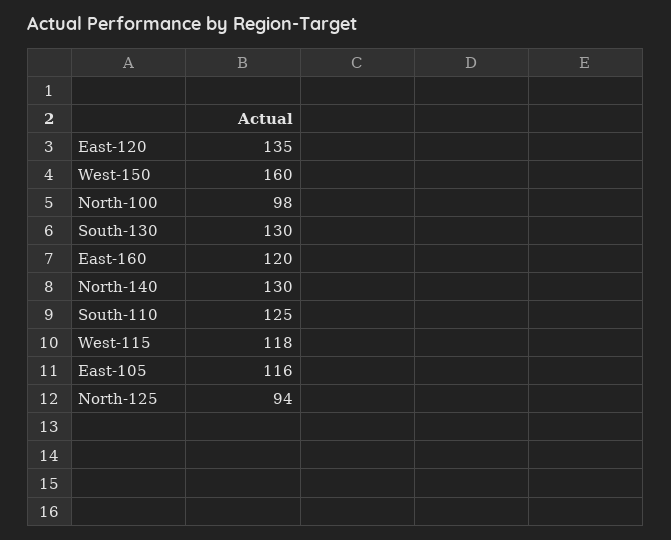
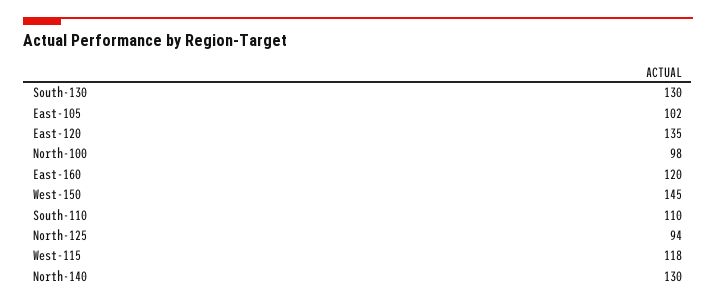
  {
    "East-120": 135,
-   "West-150": 160,
+   "West-150": 145,
    "North-100": 98,
    "South-130": 130,
    "East-160": 120,
    "North-140": 130,
-   "South-110": 125,
+   "South-110": 110,
    "West-115": 118,
-   "East-105": 116,
+   "East-105": 102,
    "North-125": 94
  }

